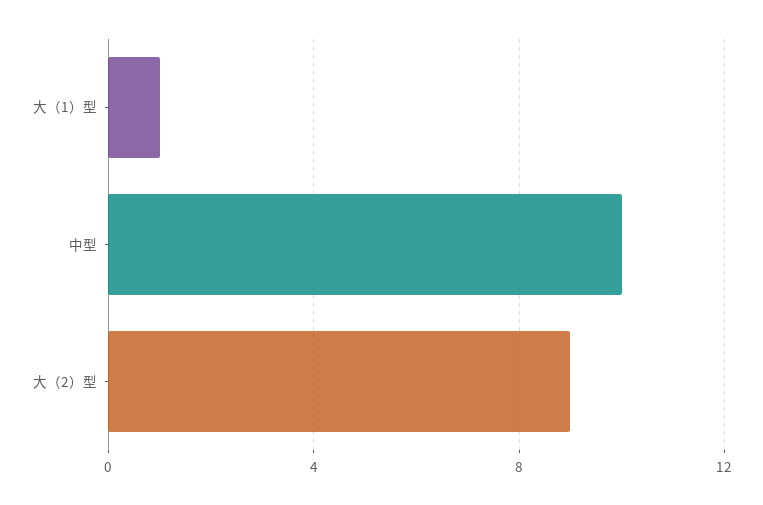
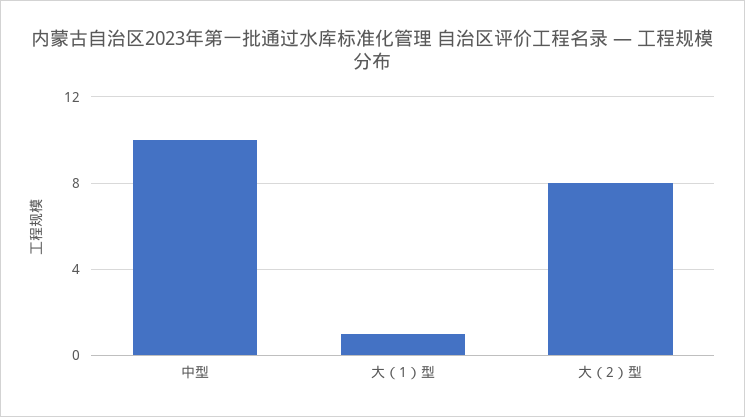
  {
    "大（1）型": 1,
    "中型": 10,
-   "大（2）型": 9
+   "大（2）型": 8
  }

